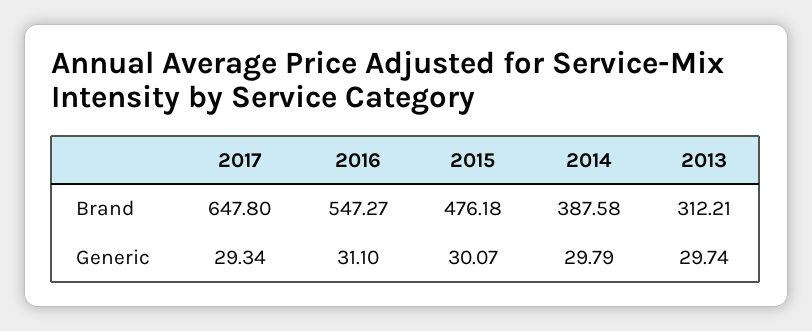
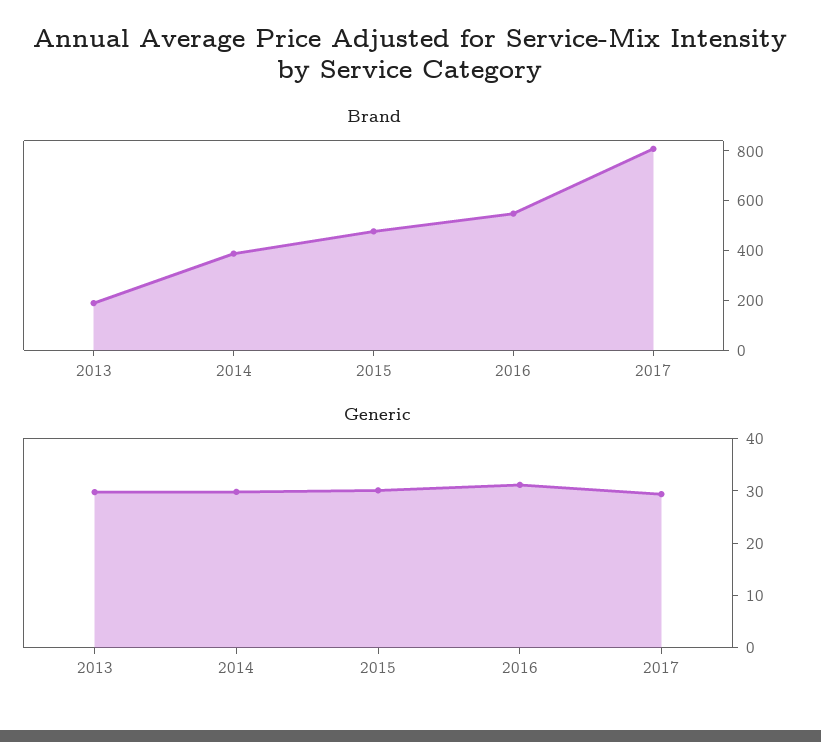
  {
    "Brand": {
-     "2017": 647.8,
+     "2017": 800,
      "2016": 547.27,
      "2015": 476.18,
      "2014": 387.58,
-     "2013": 312.21
+     "2013": 200
    },
    "Generic": {
      "2017": 29.34,
      "2016": 31.1,
      "2015": 30.07,
      "2014": 29.79,
      "2013": 29.74
    }
  }

